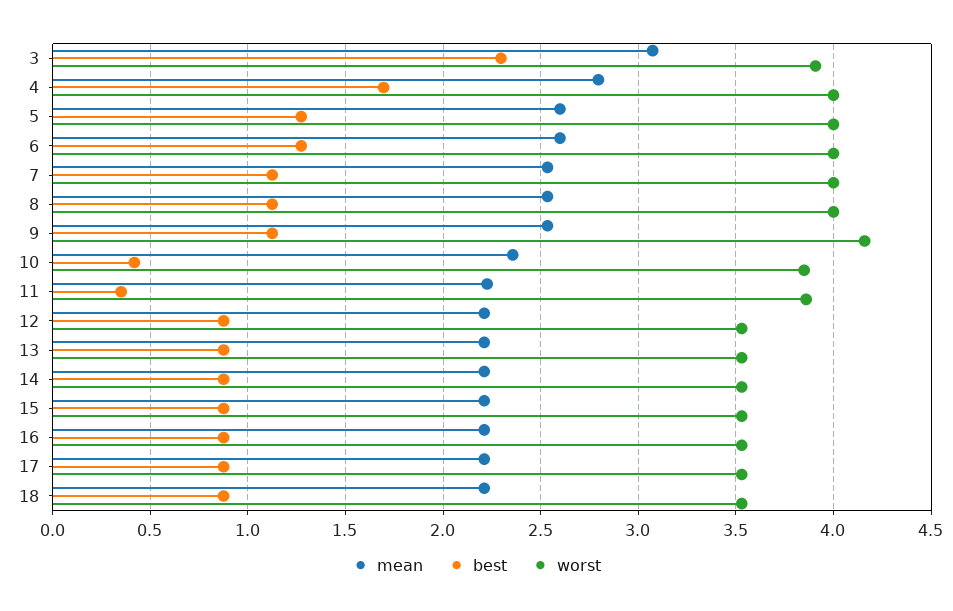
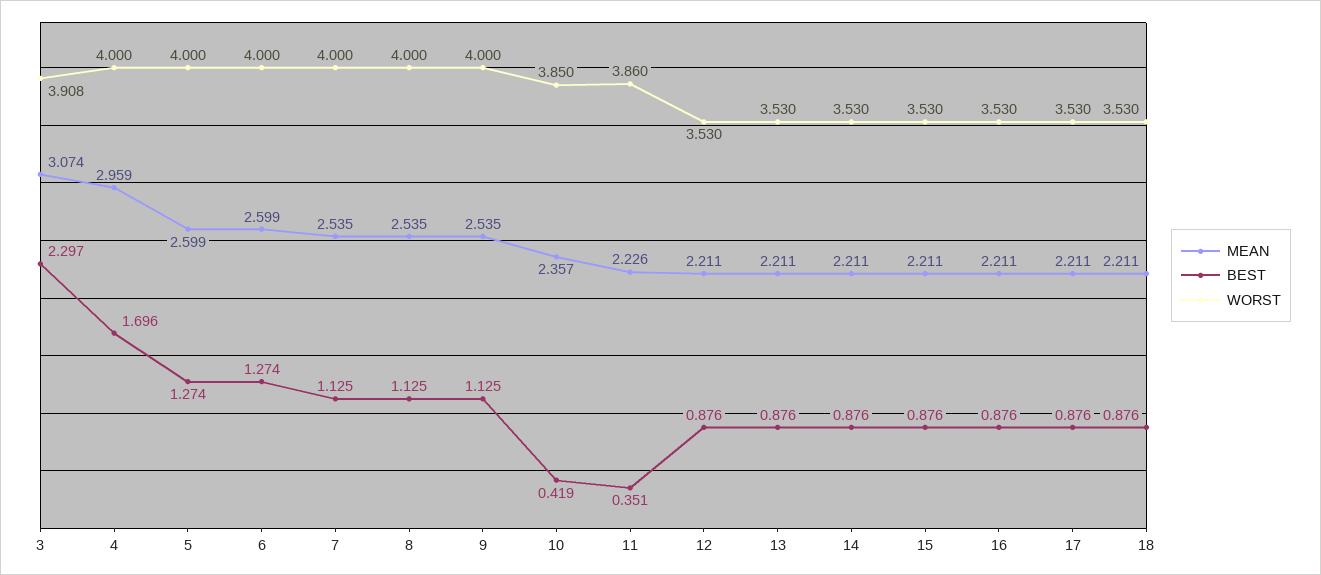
  {
    "mean": {
      "3": 3.074,
-     "4": 2.8,
+     "4": 2.959,
      "5": 2.599,
      "6": 2.599,
      "7": 2.535,
      "8": 2.535,
      "9": 2.535,
      "10": 2.357,
      "11": 2.226,
      "12": 2.211,
      "13": 2.211,
      "14": 2.211,
      "15": 2.211,
      "16": 2.211,
      "17": 2.211,
      "18": 2.211
    },
    "best": {
      "3": 2.297,
      "4": 1.696,
      "5": 1.274,
      "6": 1.274,
      "7": 1.125,
      "8": 1.125,
      "9": 1.125,
      "10": 0.419,
      "11": 0.351,
      "12": 0.876,
      "13": 0.876,
      "14": 0.876,
      "15": 0.876,
      "16": 0.876,
      "17": 0.876,
      "18": 0.876
    },
    "worst": {
      "3": 3.908,
      "4": 4,
      "5": 4,
      "6": 4,
      "7": 4,
      "8": 4,
-     "9": 4.15,
+     "9": 4,
      "10": 3.85,
      "11": 3.86,
      "12": 3.53,
      "13": 3.53,
      "14": 3.53,
      "15": 3.53,
      "16": 3.53,
      "17": 3.53,
      "18": 3.53
    }
  }

